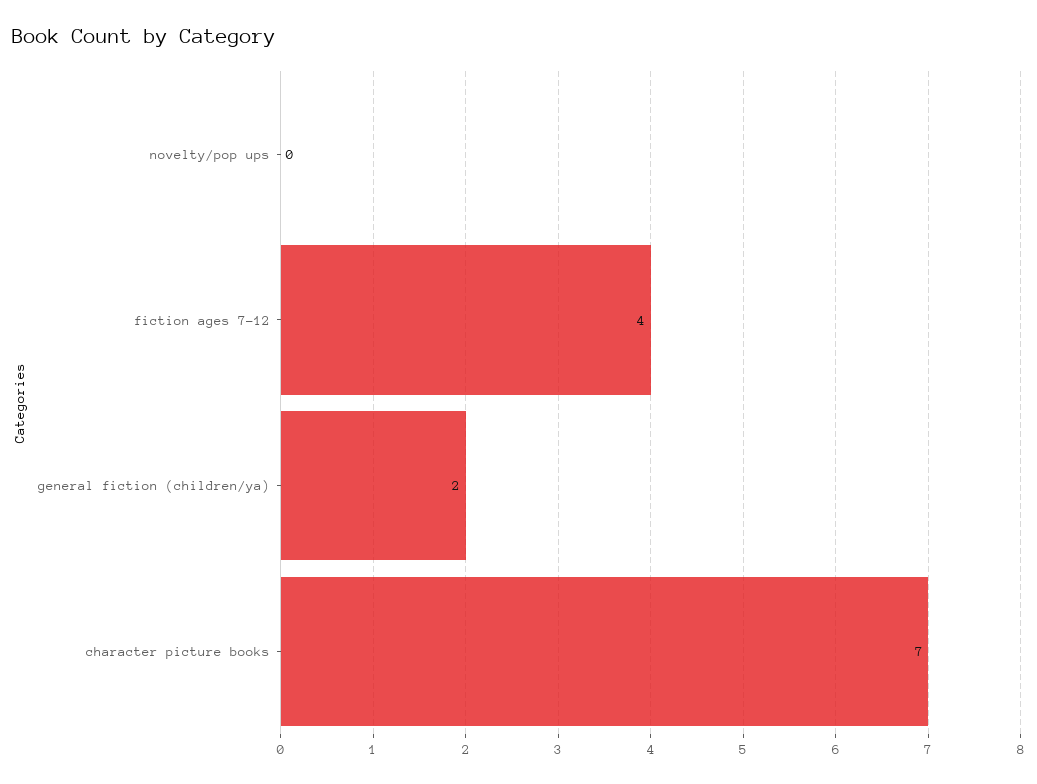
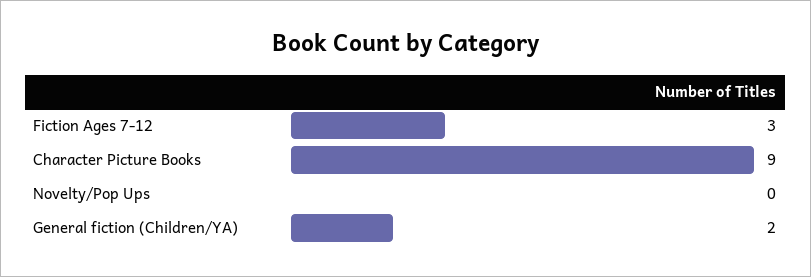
  {
    "novelty/pop ups": 0,
-   "fiction ages 7-12": 4,
+   "fiction ages 7-12": 3,
    "general fiction (children/ya)": 2,
-   "character picture books": 7
+   "character picture books": 9
  }

